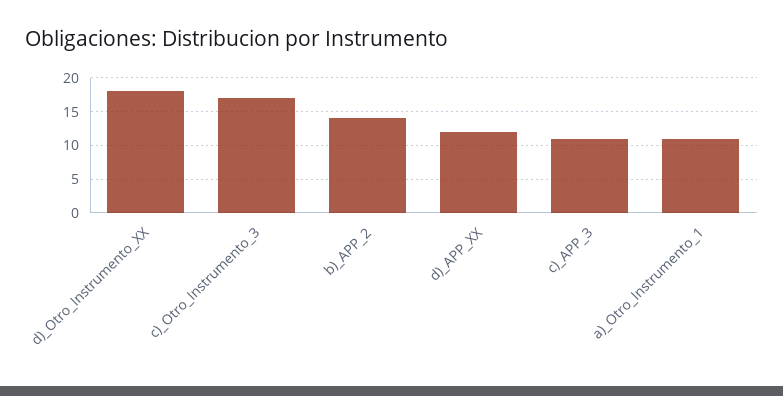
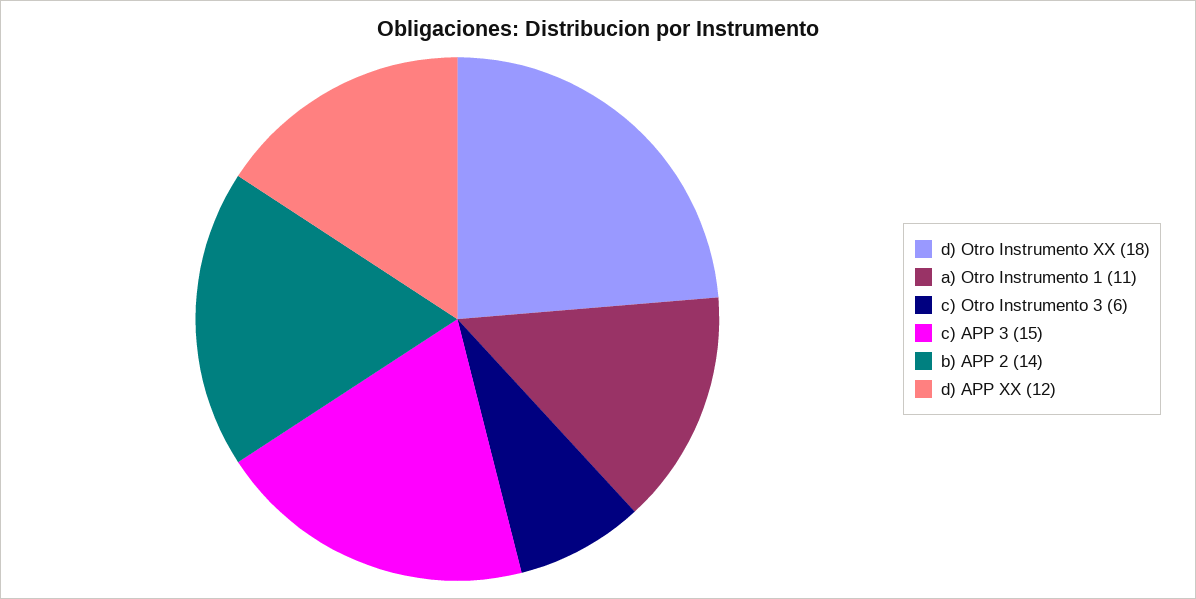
  {
    "d)_Otro_Instrumento_XX": 18,
-   "c)_Otro_Instrumento_3": 17,
+   "c)_Otro_Instrumento_3": 6,
    "b)_APP_2": 14,
    "d)_APP_XX": 12,
-   "c)_APP_3": 11,
+   "c)_APP_3": 15,
    "a)_Otro_Instrumento_1": 11
  }

